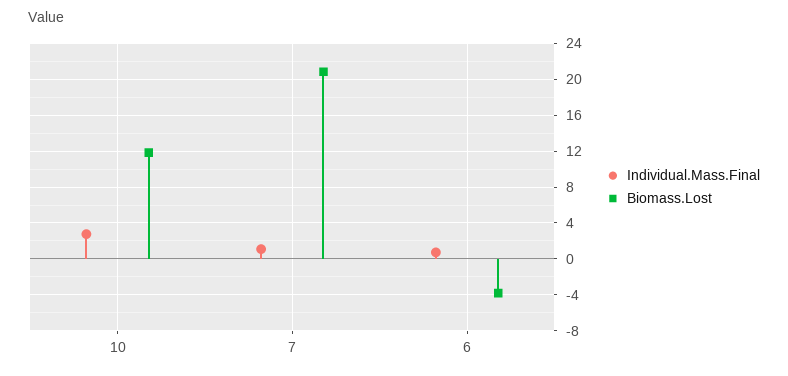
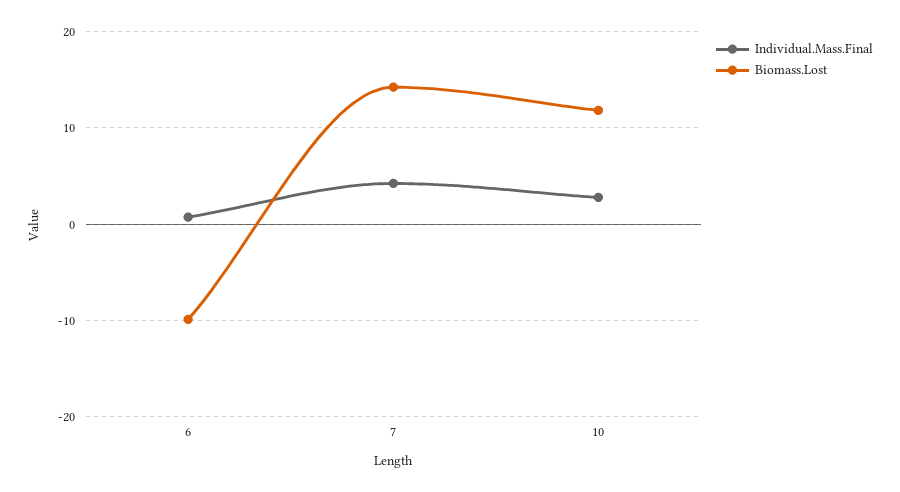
  {
    "Individual.Mass.Final": {
      "10": 3,
-     "7": 1,
+     "7": 4,
      "6": 1
    },
    "Biomass.Lost": {
      "10": 12,
-     "7": 21,
+     "7": 14,
-     "6": -4
+     "6": -10
    }
  }

